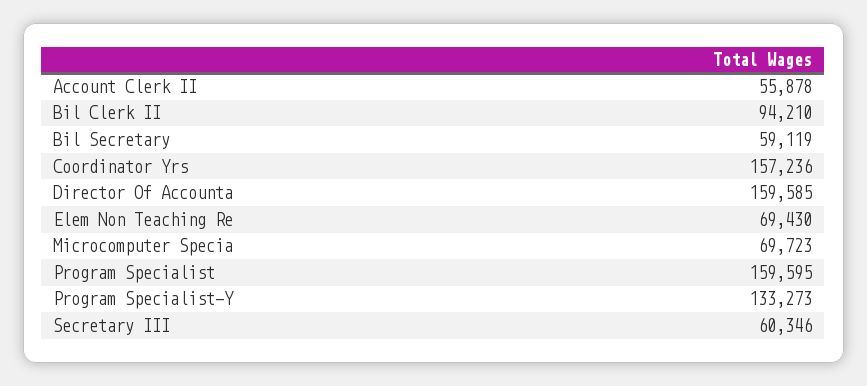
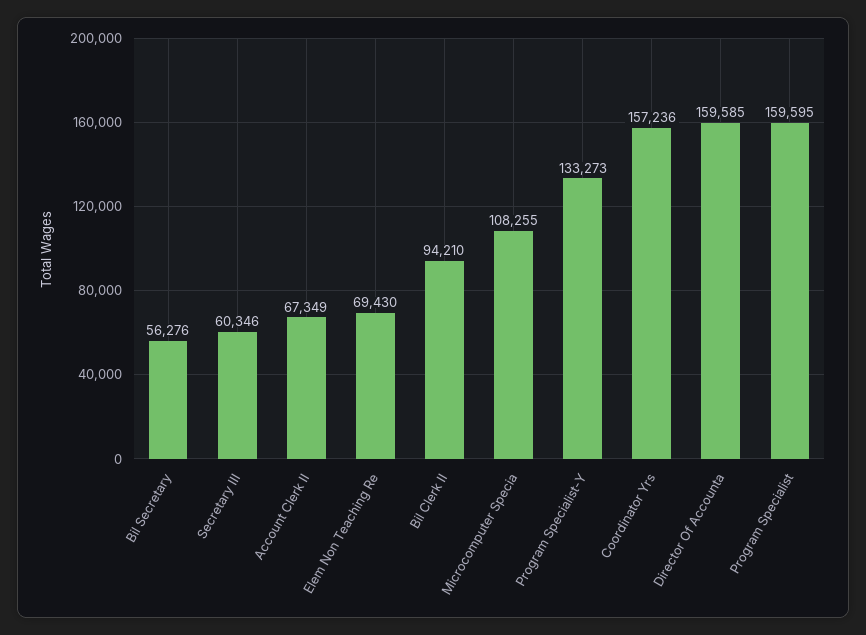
  {
-   "Account Clerk II": 55878,
+   "Account Clerk II": 67349,
    "Bil Clerk II": 94210,
-   "Bil Secretary": 59119,
+   "Bil Secretary": 56276,
    "Coordinator Yrs": 157236,
    "Director Of Accounta": 159585,
    "Elem Non Teaching Re": 69430,
-   "Microcomputer Specia": 69723,
+   "Microcomputer Specia": 108255,
    "Program Specialist": 159595,
    "Program Specialist-Y": 133273,
    "Secretary III": 60346
  }

